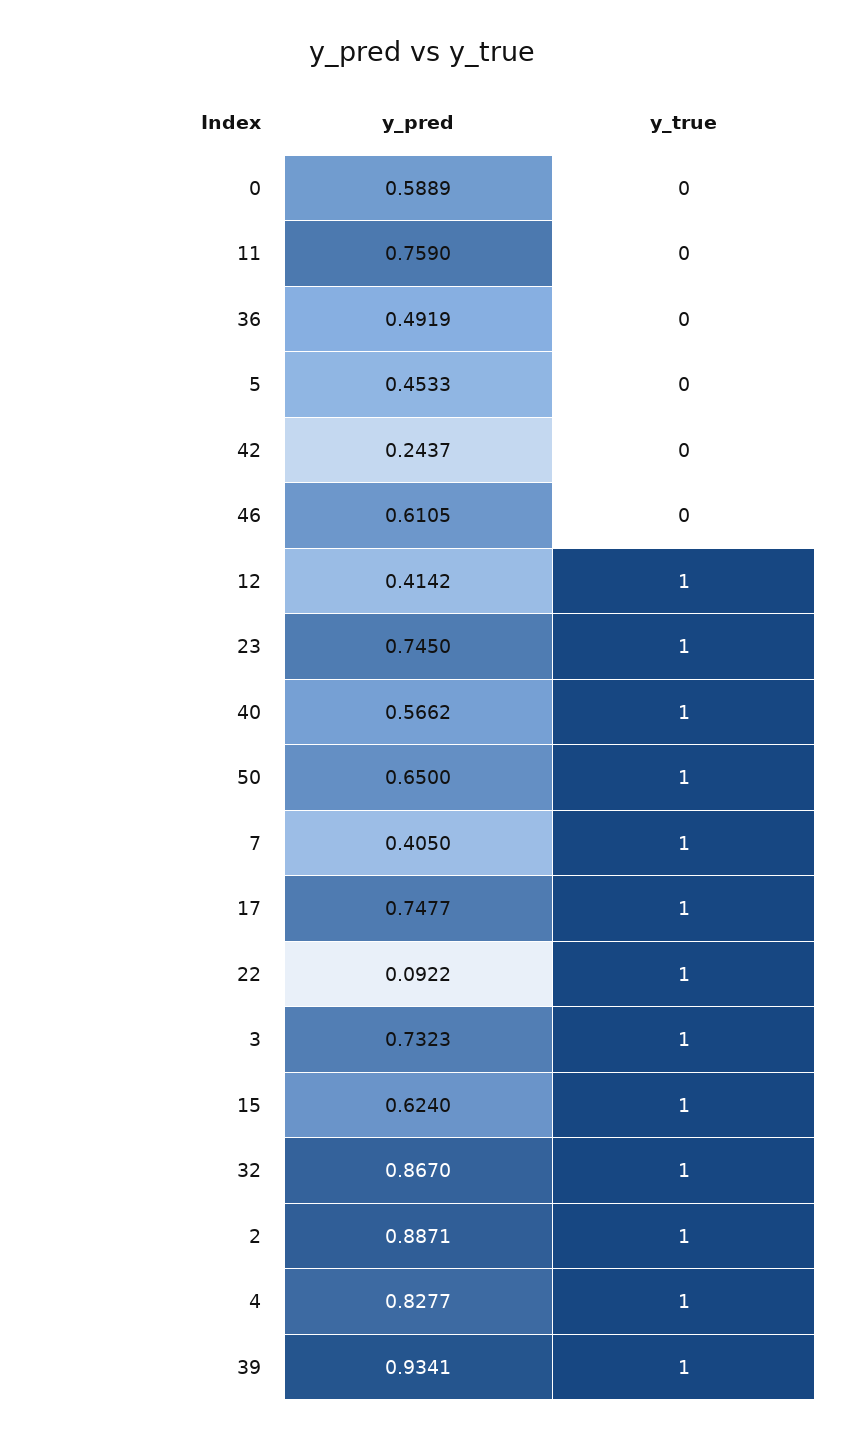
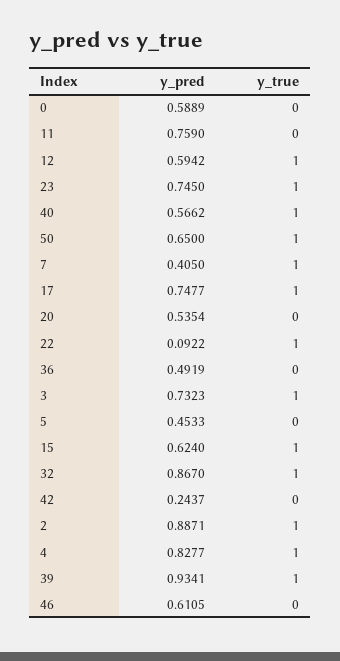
  {
    "y_pred": {
      "0": 0.5889,
      "11": 0.759,
      "36": 0.4919,
      "5": 0.4533,
      "42": 0.2437,
      "46": 0.6105,
-     "12": 0.4142,
+     "12": 0.5942,
      "23": 0.745,
      "40": 0.5662,
      "50": 0.65,
      "7": 0.405,
      "17": 0.7477,
      "22": 0.0922,
      "3": 0.7323,
      "15": 0.624,
      "32": 0.867,
      "2": 0.8871,
      "4": 0.8277,
-     "39": 0.9341
+     "39": 0.9341,
+     "20": 0.5354
    },
    "y_true": {
      "0": 0,
      "11": 0,
      "36": 0,
      "5": 0,
      "42": 0,
      "46": 0,
      "12": 1,
      "23": 1,
      "40": 1,
      "50": 1,
      "7": 1,
      "17": 1,
      "22": 1,
      "3": 1,
      "15": 1,
      "32": 1,
      "2": 1,
      "4": 1,
-     "39": 1
+     "39": 1,
+     "20": 0
    }
  }

